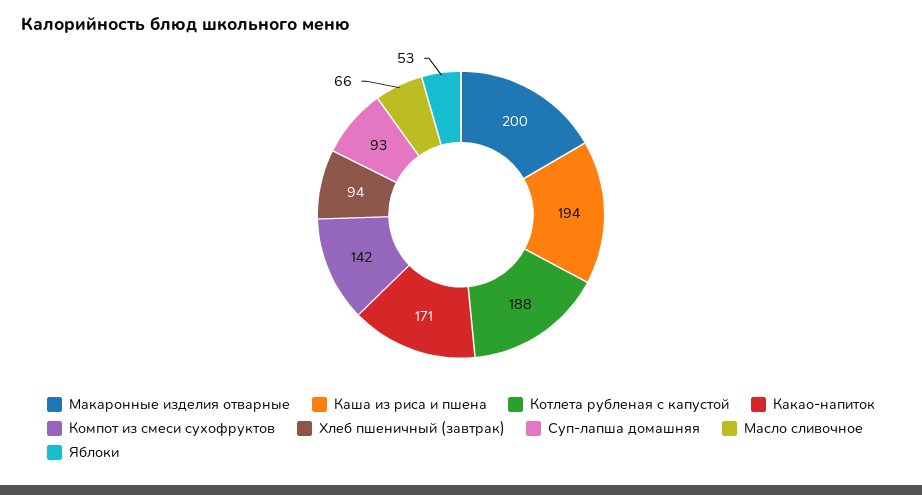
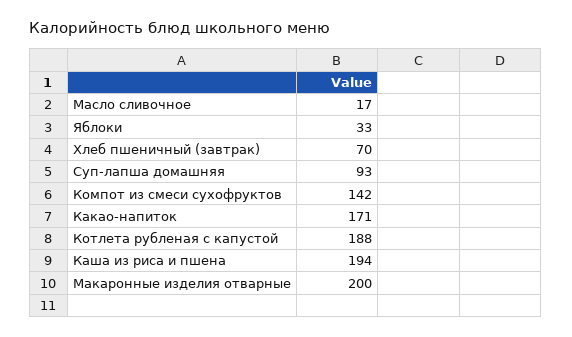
  {
    "Макаронные изделия отварные": 200,
    "Каша из риса и пшена": 194,
    "Котлета рубленая с капустой": 188,
    "Какао-напиток": 171,
    "Компот из смеси сухофруктов": 142,
-   "Хлеб пшеничный (завтрак)": 94,
+   "Хлеб пшеничный (завтрак)": 70,
    "Суп-лапша домашняя": 93,
-   "Масло сливочное": 66,
+   "Масло сливочное": 17,
-   "Яблоки": 53
+   "Яблоки": 33
  }

